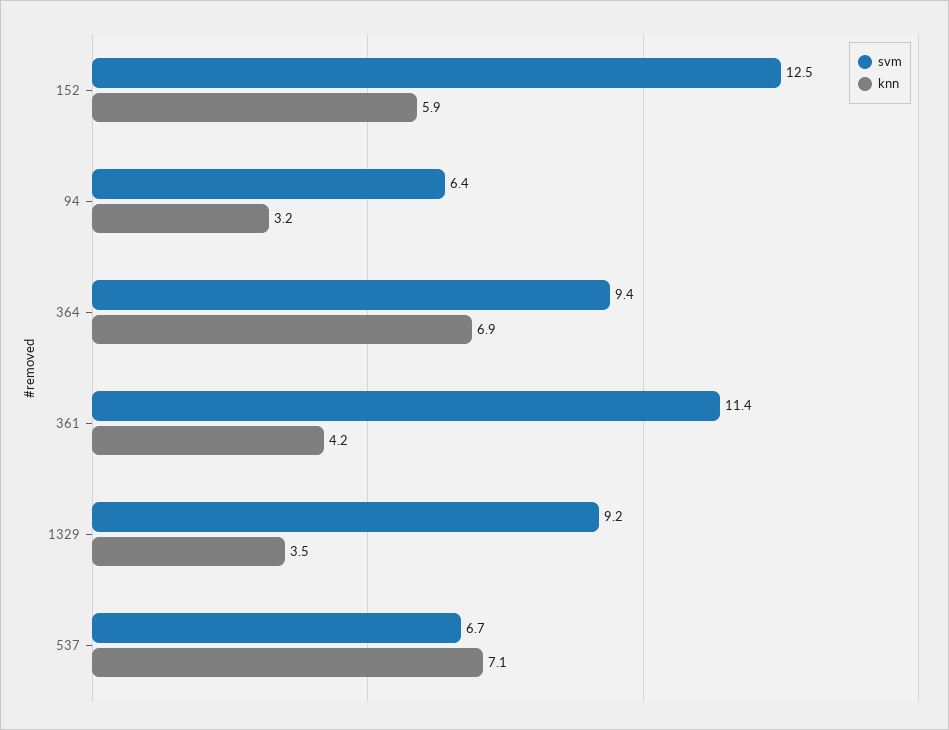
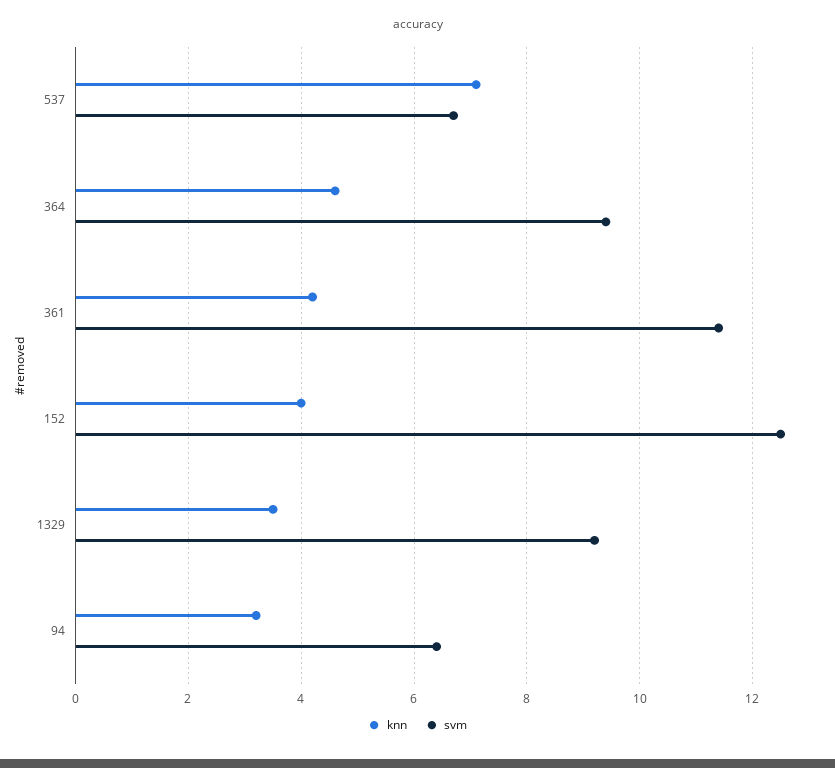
  {
    "svm": {
      "152": 12.5,
      "94": 6.4,
      "364": 9.4,
      "361": 11.4,
      "1329": 9.2,
      "537": 6.7
    },
    "knn": {
-     "152": 5.9,
+     "152": 4,
      "94": 3.2,
-     "364": 6.9,
+     "364": 4.5,
      "361": 4.2,
      "1329": 3.5,
      "537": 7.1
    }
  }

